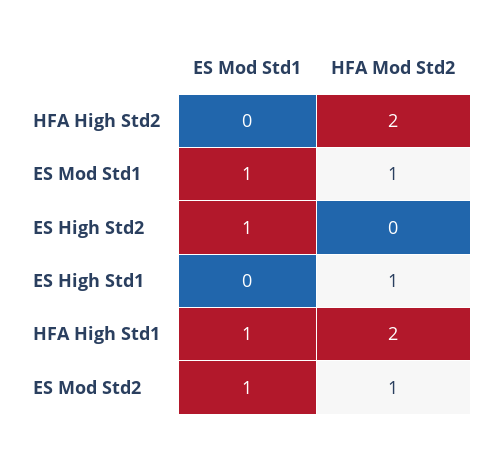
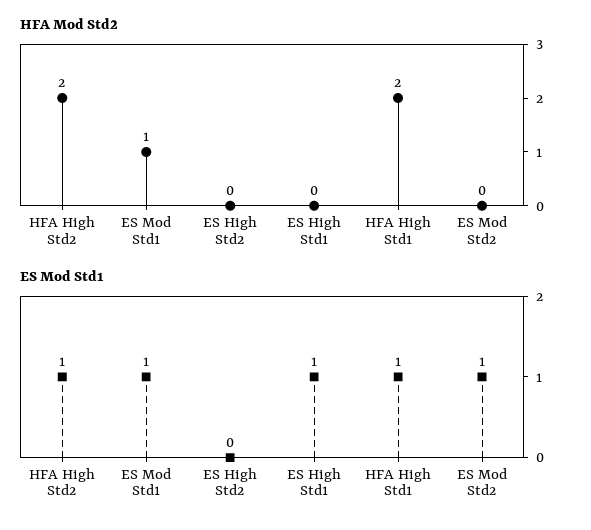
  {
    "ES Mod Std1": {
-     "HFA High Std2": 0,
+     "HFA High Std2": 1,
      "ES Mod Std1": 1,
-     "ES High Std2": 1,
+     "ES High Std2": 0,
-     "ES High Std1": 0,
+     "ES High Std1": 1,
      "HFA High Std1": 1,
      "ES Mod Std2": 1
    },
    "HFA Mod Std2": {
      "HFA High Std2": 2,
      "ES Mod Std1": 1,
      "ES High Std2": 0,
-     "ES High Std1": 1,
+     "ES High Std1": 0,
      "HFA High Std1": 2,
-     "ES Mod Std2": 1
+     "ES Mod Std2": 0
    }
  }

